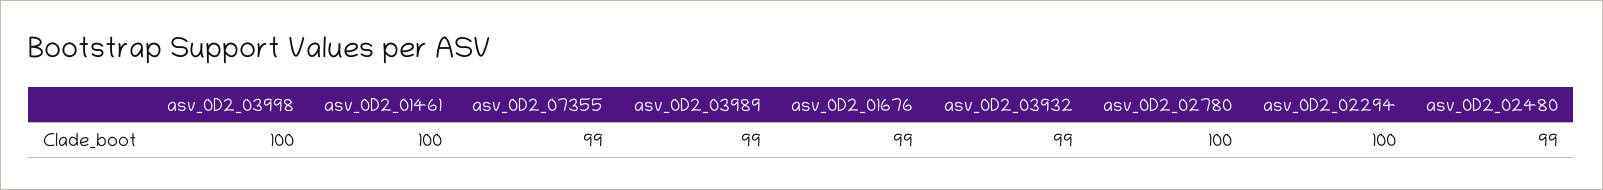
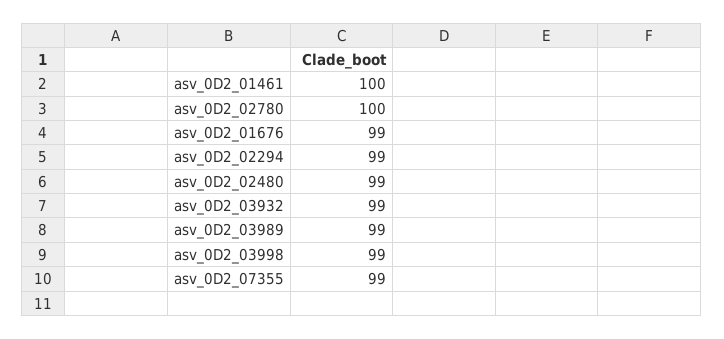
  {
-   "asv_0D2_03998": 100,
+   "asv_0D2_03998": 99,
    "asv_0D2_01461": 100,
    "asv_0D2_07355": 99,
    "asv_0D2_03989": 99,
    "asv_0D2_01676": 99,
    "asv_0D2_03932": 99,
    "asv_0D2_02780": 100,
-   "asv_0D2_02294": 100,
+   "asv_0D2_02294": 99,
    "asv_0D2_02480": 99
  }

